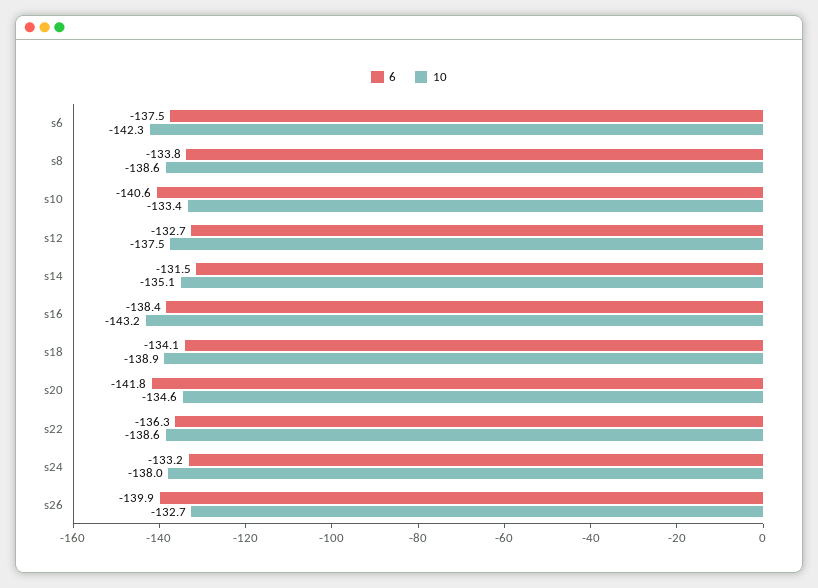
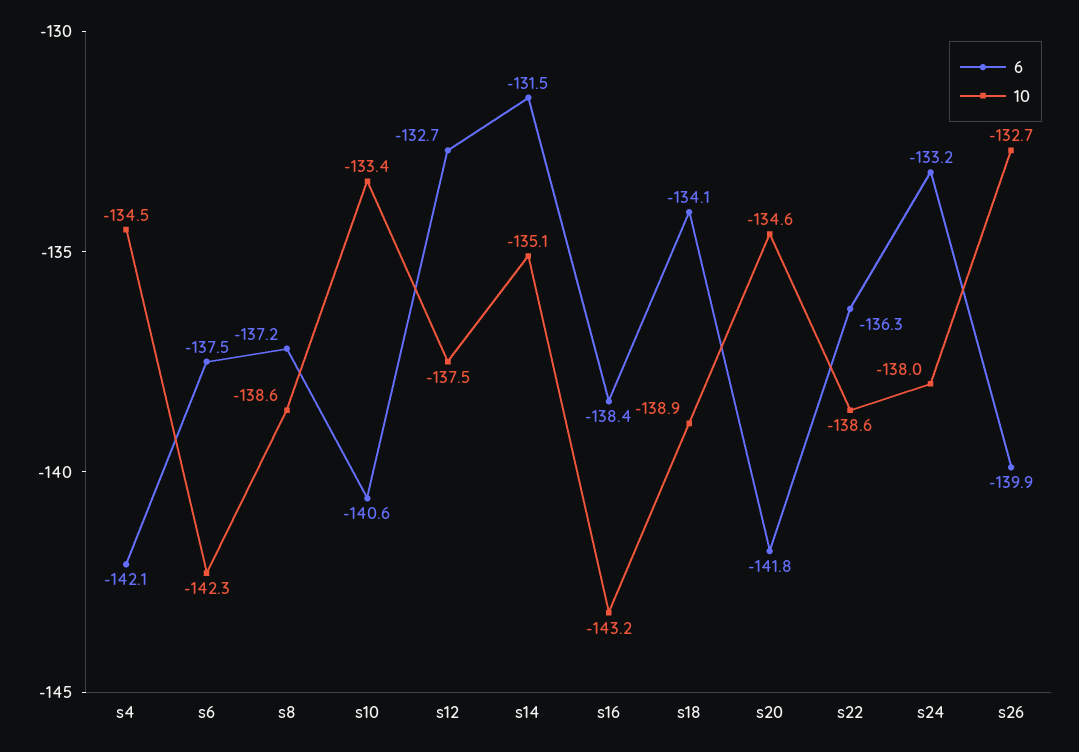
  {
    "6": {
      "s6": -137.5,
-     "s8": -133.8,
+     "s8": -137.2,
      "s10": -140.6,
      "s12": -132.7,
      "s14": -131.5,
      "s16": -138.4,
      "s18": -134.1,
      "s20": -141.8,
      "s22": -136.3,
      "s24": -133.2,
-     "s26": -139.9
+     "s26": -139.9,
+     "s4": -142.1
    },
    "10": {
      "s6": -142.3,
      "s8": -138.6,
      "s10": -133.4,
      "s12": -137.5,
      "s14": -135.1,
      "s16": -143.2,
      "s18": -138.9,
      "s20": -134.6,
      "s22": -138.6,
      "s24": -138,
-     "s26": -132.7
+     "s26": -132.7,
+     "s4": -134.5
    }
  }

